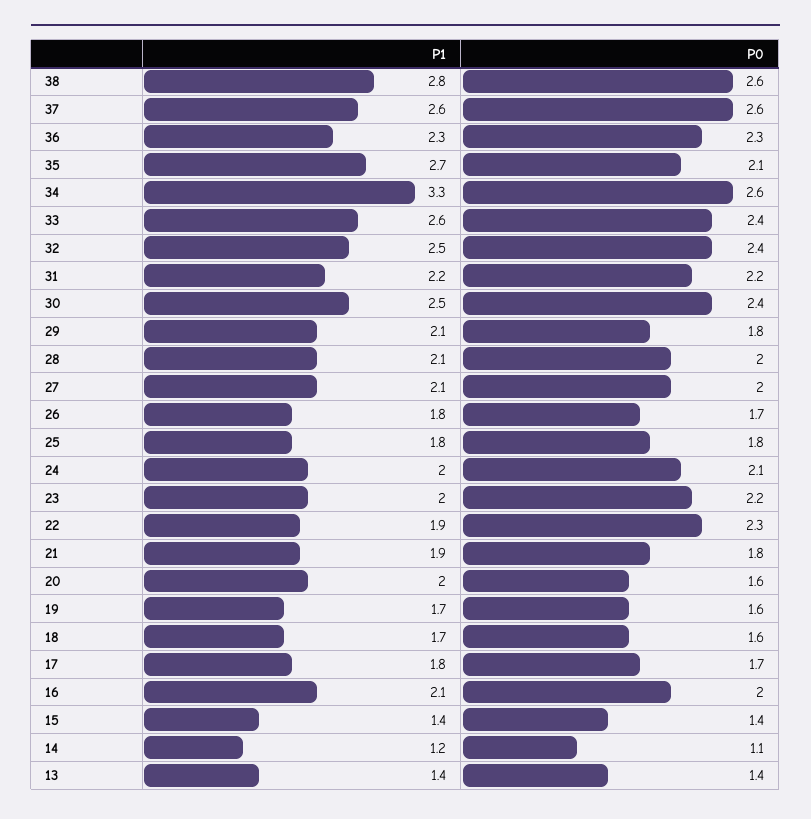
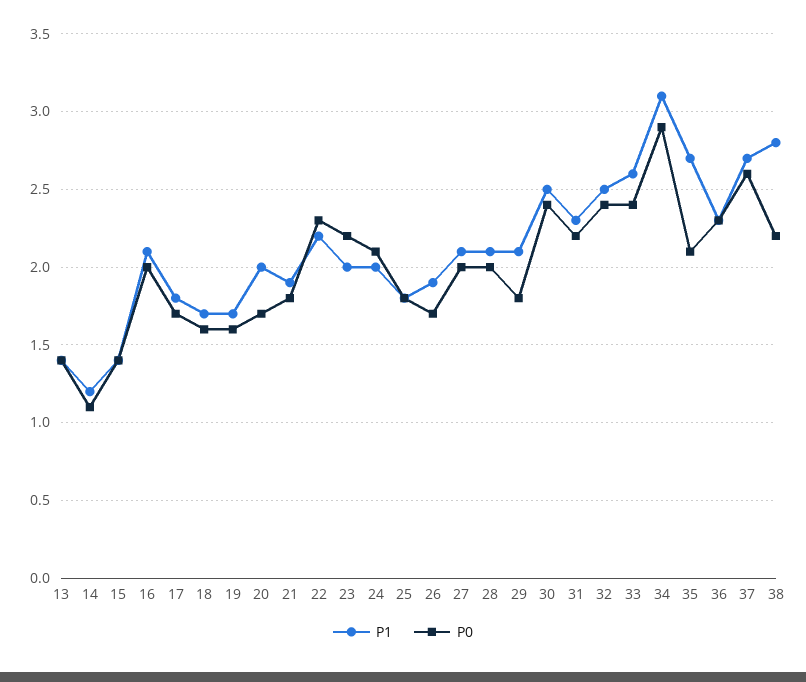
  {
    "P1": {
      "38": 2.8,
-     "37": 2.6,
+     "37": 2.7,
      "36": 2.3,
      "35": 2.7,
-     "34": 3.3,
+     "34": 3.1,
      "33": 2.6,
      "32": 2.5,
-     "31": 2.2,
+     "31": 2.3,
      "30": 2.5,
      "29": 2.1,
      "28": 2.1,
      "27": 2.1,
-     "26": 1.8,
+     "26": 1.9,
      "25": 1.8,
      "24": 2,
      "23": 2,
-     "22": 1.9,
+     "22": 2.2,
      "21": 1.9,
      "20": 2,
      "19": 1.7,
      "18": 1.7,
      "17": 1.8,
      "16": 2.1,
      "15": 1.4,
      "14": 1.2,
      "13": 1.4
    },
    "P0": {
-     "38": 2.6,
+     "38": 2.2,
      "37": 2.6,
      "36": 2.3,
      "35": 2.1,
-     "34": 2.6,
+     "34": 2.9,
      "33": 2.4,
      "32": 2.4,
      "31": 2.2,
      "30": 2.4,
      "29": 1.8,
      "28": 2,
      "27": 2,
      "26": 1.7,
      "25": 1.8,
      "24": 2.1,
      "23": 2.2,
      "22": 2.3,
      "21": 1.8,
-     "20": 1.6,
+     "20": 1.7,
      "19": 1.6,
      "18": 1.6,
      "17": 1.7,
      "16": 2,
      "15": 1.4,
      "14": 1.1,
      "13": 1.4
    }
  }

